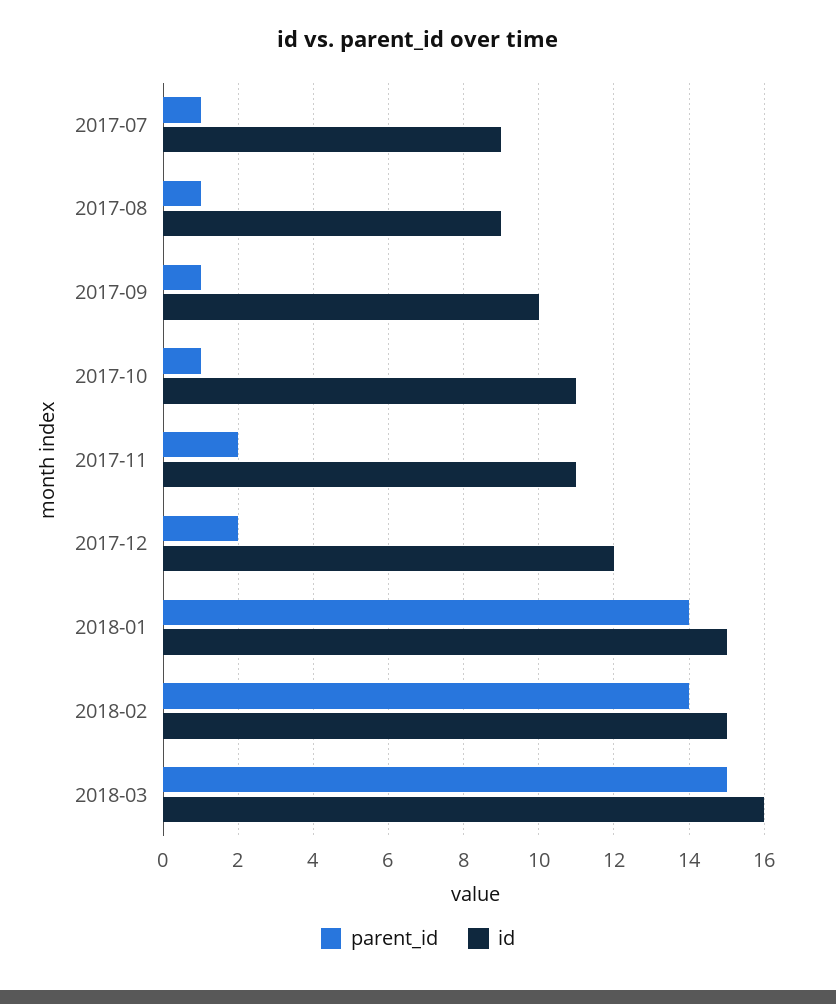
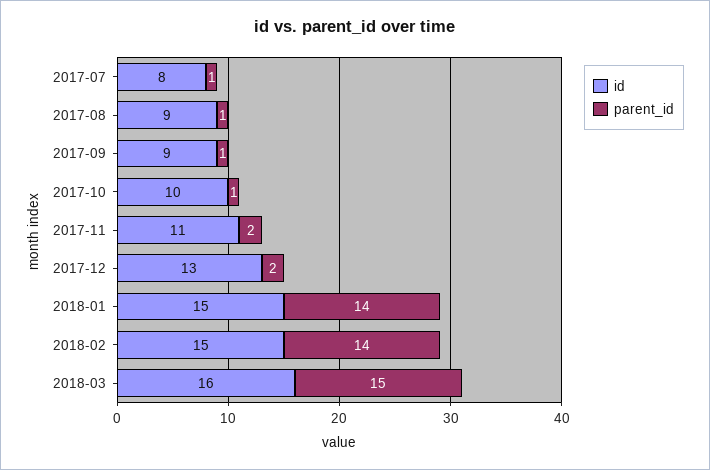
  {
    "parent_id": {
      "2017-07": 1,
      "2017-08": 1,
      "2017-09": 1,
      "2017-10": 1,
      "2017-11": 2,
      "2017-12": 2,
      "2018-01": 14,
      "2018-02": 14,
      "2018-03": 15
    },
    "id": {
-     "2017-07": 9,
+     "2017-07": 8,
      "2017-08": 9,
-     "2017-09": 10,
+     "2017-09": 9,
-     "2017-10": 11,
+     "2017-10": 10,
      "2017-11": 11,
-     "2017-12": 12,
+     "2017-12": 13,
      "2018-01": 15,
      "2018-02": 15,
      "2018-03": 16
    }
  }

